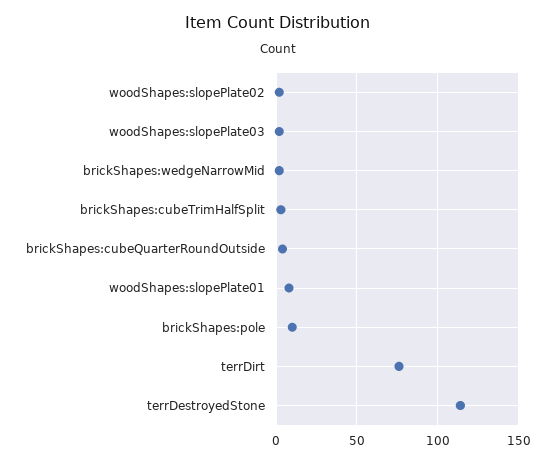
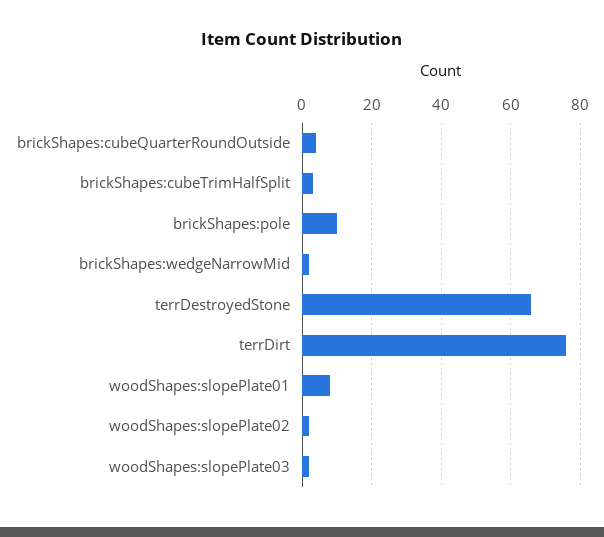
  {
    "woodShapes:slopePlate02": 0,
    "woodShapes:slopePlate03": 0,
    "brickShapes:wedgeNarrowMid": 0,
    "brickShapes:cubeTrimHalfSplit": 5,
    "brickShapes:cubeQuarterRoundOutside": 5,
    "woodShapes:slopePlate01": 10,
    "brickShapes:pole": 10,
    "terrDirt": 75,
-   "terrDestroyedStone": 115
+   "terrDestroyedStone": 65
  }

